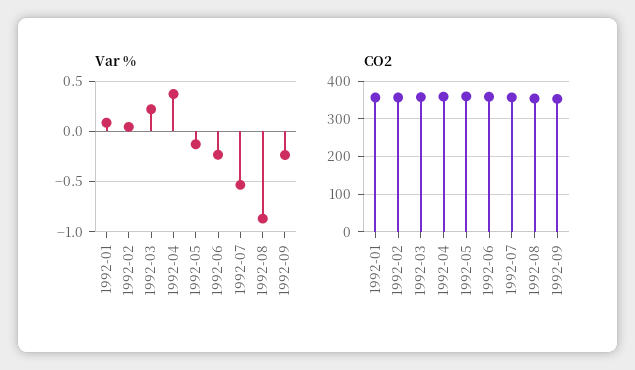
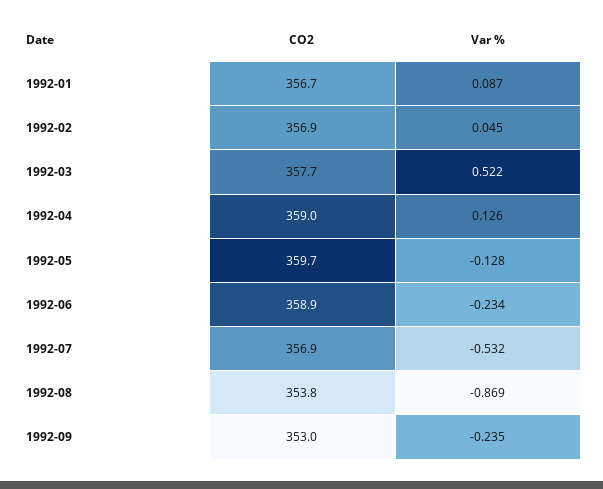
  {
    "Var %": {
      "1992-01": 0.087,
      "1992-02": 0.045,
-     "1992-03": 0.2,
+     "1992-03": 0.522,
-     "1992-04": 0.4,
+     "1992-04": 0.126,
      "1992-05": -0.128,
      "1992-06": -0.234,
      "1992-07": -0.532,
      "1992-08": -0.869,
      "1992-09": -0.235
    },
    "CO2": {
      "1992-01": 356.7,
      "1992-02": 356.9,
      "1992-03": 357.7,
      "1992-04": 359,
      "1992-05": 359.7,
      "1992-06": 358.9,
      "1992-07": 356.9,
      "1992-08": 353.8,
      "1992-09": 353
    }
  }

